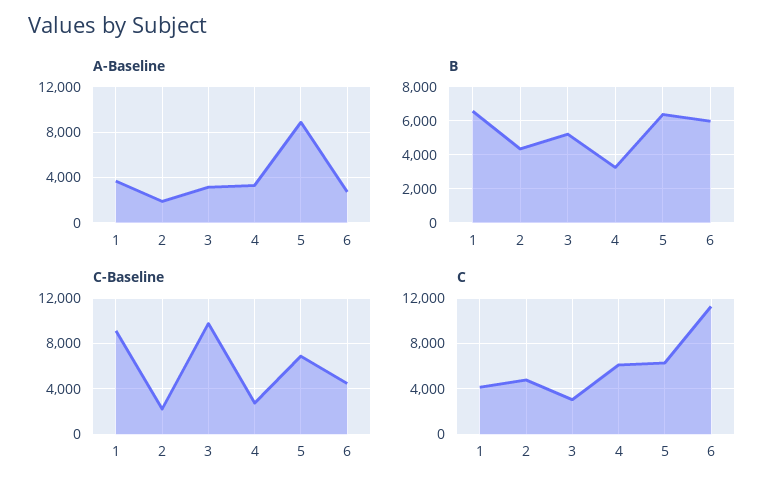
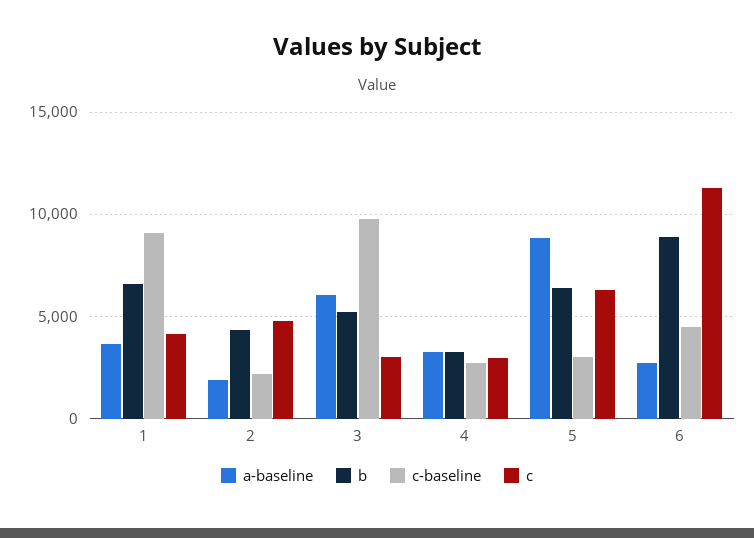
  {
    "A-Baseline": {
      "1": 3500,
      "2": 2000,
-     "3": 3000,
+     "3": 6000,
      "4": 3500,
      "5": 9000,
      "6": 2500
    },
    "B": {
      "1": 6500,
      "2": 4500,
      "3": 5000,
      "4": 3500,
      "5": 6500,
-     "6": 6000
+     "6": 9000
    },
    "C-Baseline": {
      "1": 9000,
      "2": 2000,
      "3": 10000,
      "4": 2500,
-     "5": 7000,
+     "5": 3000,
      "6": 4500
    },
    "C": {
      "1": 4000,
      "2": 5000,
      "3": 3000,
-     "4": 6000,
+     "4": 3000,
      "5": 6500,
      "6": 11500
    }
  }

